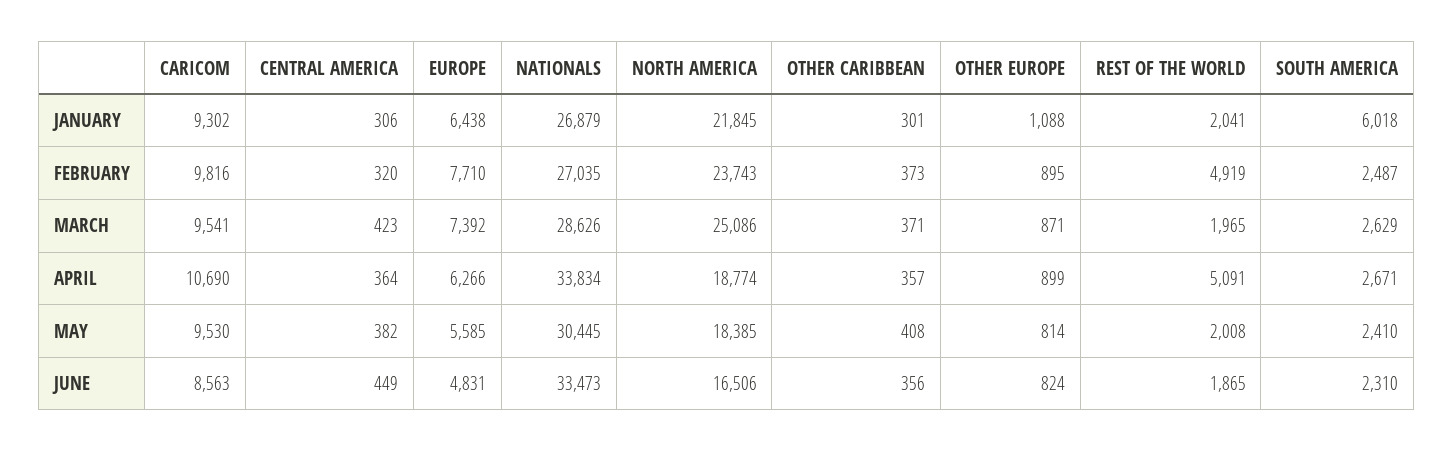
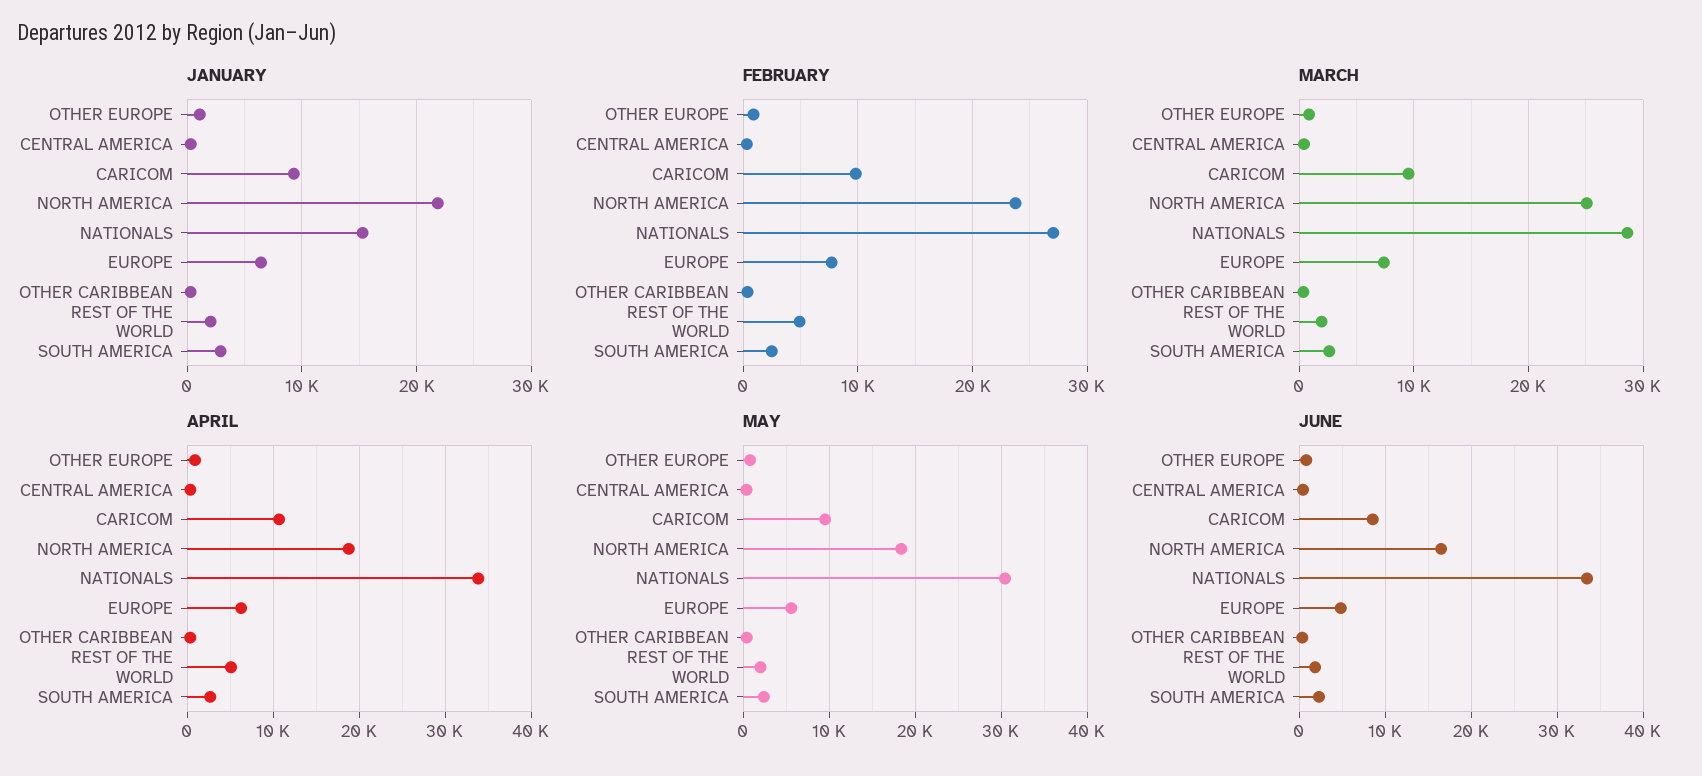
  {
    "JANUARY": {
      "CARICOM": 9302,
      "CENTRAL AMERICA": 306,
      "EUROPE": 6438,
-     "NATIONALS": 26879,
+     "NATIONALS": 15000,
      "NORTH AMERICA": 21845,
      "OTHER CARIBBEAN": 301,
      "OTHER EUROPE": 1088,
      "REST OF THE WORLD": 2041,
-     "SOUTH AMERICA": 6018
+     "SOUTH AMERICA": 3000
    },
    "FEBRUARY": {
      "CARICOM": 9816,
      "CENTRAL AMERICA": 320,
      "EUROPE": 7710,
      "NATIONALS": 27035,
      "NORTH AMERICA": 23743,
      "OTHER CARIBBEAN": 373,
      "OTHER EUROPE": 895,
      "REST OF THE WORLD": 4919,
      "SOUTH AMERICA": 2487
    },
    "MARCH": {
      "CARICOM": 9541,
      "CENTRAL AMERICA": 423,
      "EUROPE": 7392,
      "NATIONALS": 28626,
      "NORTH AMERICA": 25086,
      "OTHER CARIBBEAN": 371,
      "OTHER EUROPE": 871,
      "REST OF THE WORLD": 1965,
      "SOUTH AMERICA": 2629
    },
    "APRIL": {
      "CARICOM": 10690,
      "CENTRAL AMERICA": 364,
      "EUROPE": 6266,
      "NATIONALS": 33834,
      "NORTH AMERICA": 18774,
      "OTHER CARIBBEAN": 357,
      "OTHER EUROPE": 899,
      "REST OF THE WORLD": 5091,
      "SOUTH AMERICA": 2671
    },
    "MAY": {
      "CARICOM": 9530,
      "CENTRAL AMERICA": 382,
      "EUROPE": 5585,
      "NATIONALS": 30445,
      "NORTH AMERICA": 18385,
      "OTHER CARIBBEAN": 408,
      "OTHER EUROPE": 814,
      "REST OF THE WORLD": 2008,
      "SOUTH AMERICA": 2410
    },
    "JUNE": {
      "CARICOM": 8563,
      "CENTRAL AMERICA": 449,
      "EUROPE": 4831,
      "NATIONALS": 33473,
      "NORTH AMERICA": 16506,
      "OTHER CARIBBEAN": 356,
      "OTHER EUROPE": 824,
      "REST OF THE WORLD": 1865,
      "SOUTH AMERICA": 2310
    }
  }

